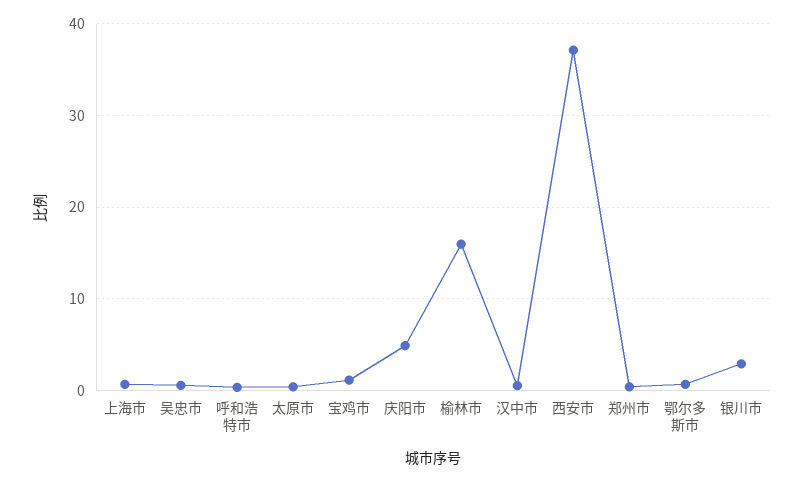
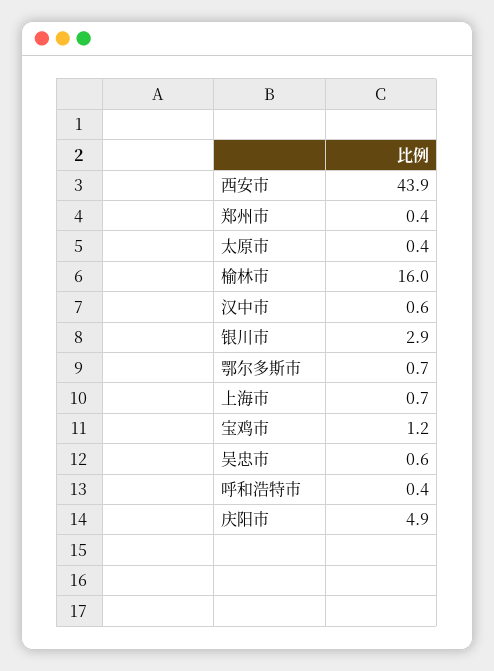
  {
    "上海市": 0.7,
    "吴忠市": 0.6,
    "呼和浩特市": 0.4,
    "太原市": 0.4,
    "宝鸡市": 1.2,
    "庆阳市": 4.9,
    "榆林市": 16,
    "汉中市": 0.6,
-   "西安市": 37,
+   "西安市": 43.9,
    "郑州市": 0.4,
    "鄂尔多斯市": 0.7,
    "银川市": 2.9
  }

